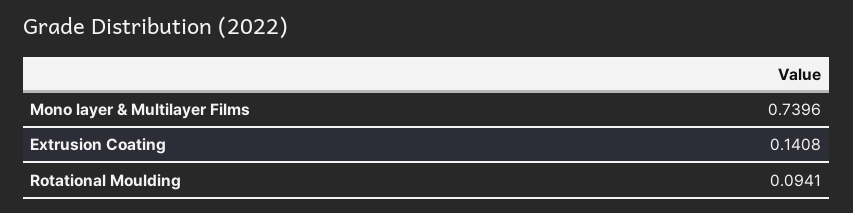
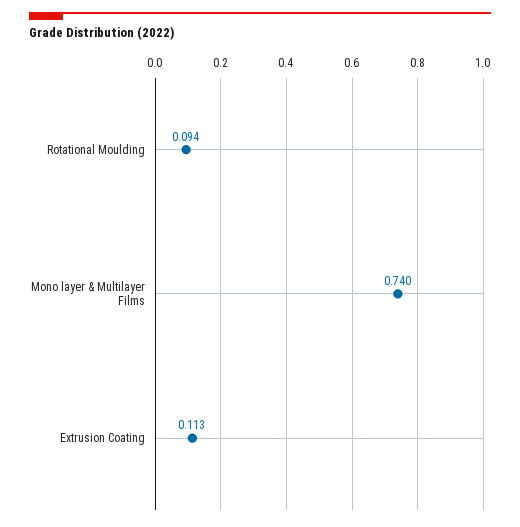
  {
    "Mono layer & Multilayer Films": 0.7396,
-   "Extrusion Coating": 0.1408,
+   "Extrusion Coating": 0.113,
    "Rotational Moulding": 0.0941
  }

